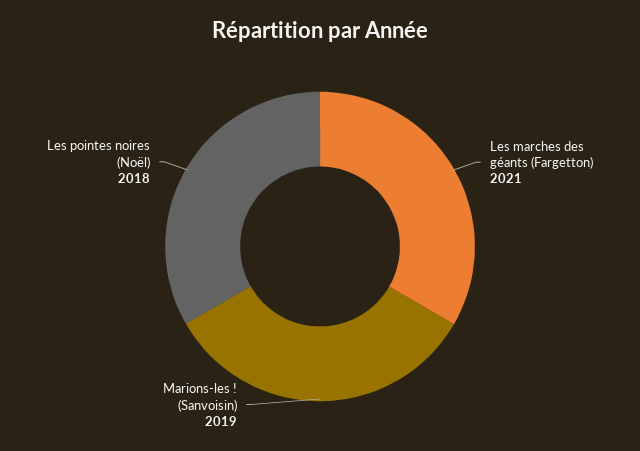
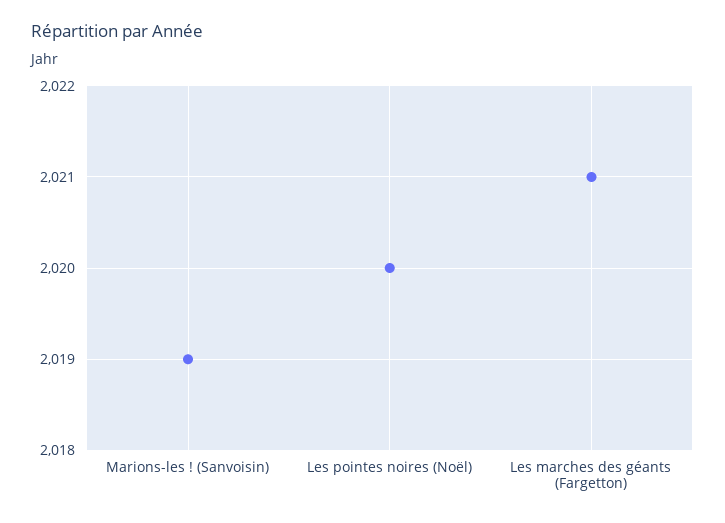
  {
    "Les marches des géants (Fargetton)": 2021,
    "Marions-les ! (Sanvoisin)": 2019,
-   "Les pointes noires (Noël)": 2018
+   "Les pointes noires (Noël)": 2020
  }

